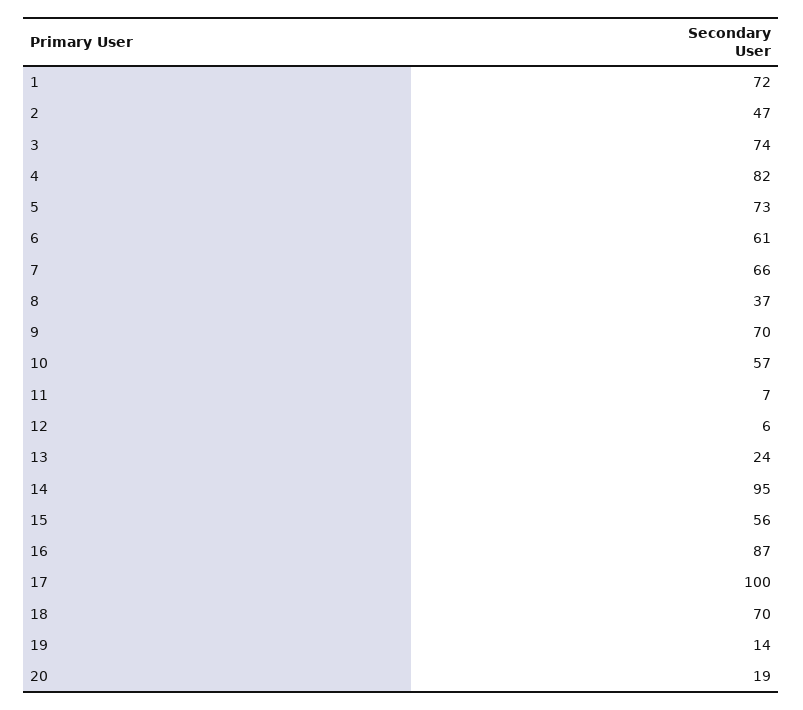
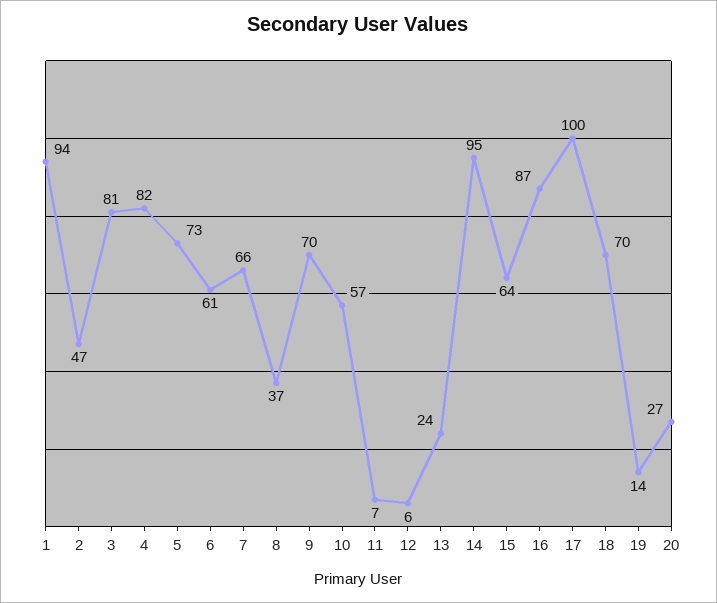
  {
-   "1": 72,
+   "1": 94,
    "2": 47,
-   "3": 74,
+   "3": 81,
    "4": 82,
    "5": 73,
    "6": 61,
    "7": 66,
    "8": 37,
    "9": 70,
    "10": 57,
    "11": 7,
    "12": 6,
    "13": 24,
    "14": 95,
-   "15": 56,
+   "15": 64,
    "16": 87,
    "17": 100,
    "18": 70,
    "19": 14,
-   "20": 19
+   "20": 27
  }

